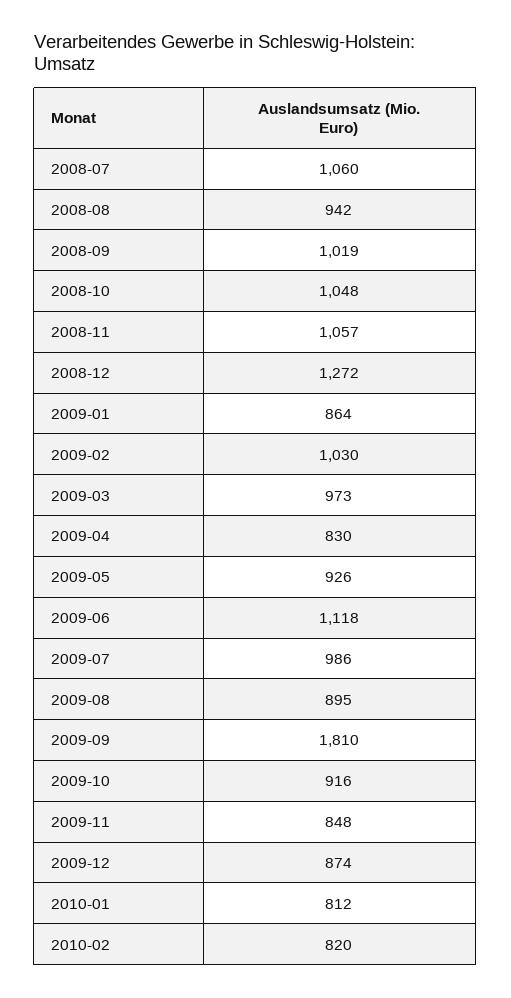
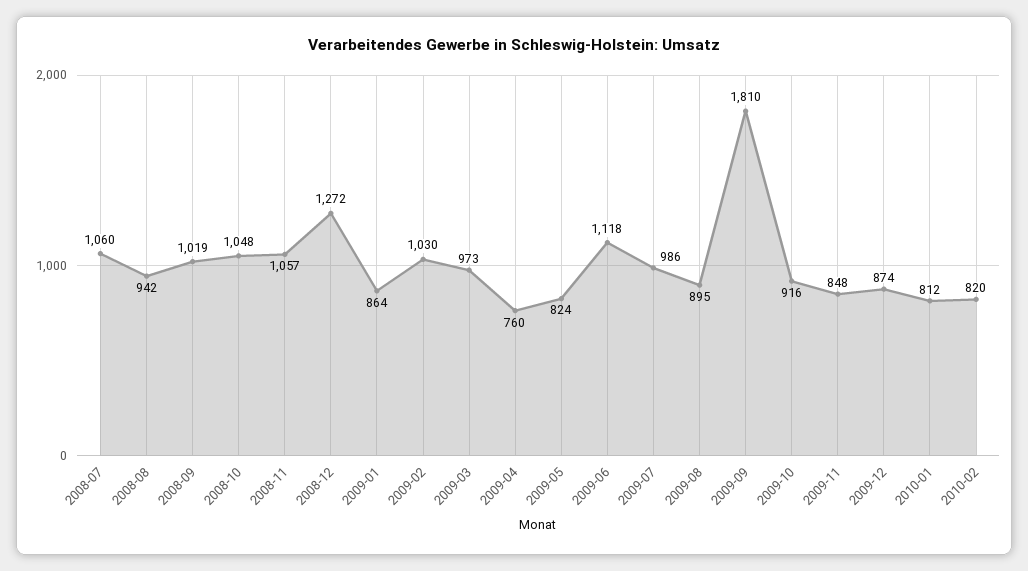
  {
    "2008-07": 1060,
    "2008-08": 942,
    "2008-09": 1019,
    "2008-10": 1048,
    "2008-11": 1057,
    "2008-12": 1272,
    "2009-01": 864,
    "2009-02": 1030,
    "2009-03": 973,
-   "2009-04": 830,
+   "2009-04": 760,
-   "2009-05": 926,
+   "2009-05": 824,
    "2009-06": 1118,
    "2009-07": 986,
    "2009-08": 895,
    "2009-09": 1810,
    "2009-10": 916,
    "2009-11": 848,
    "2009-12": 874,
    "2010-01": 812,
    "2010-02": 820
  }

